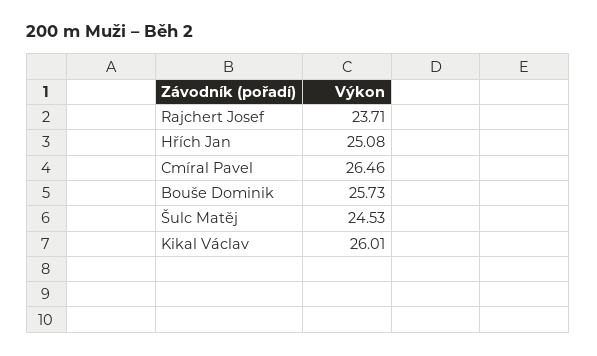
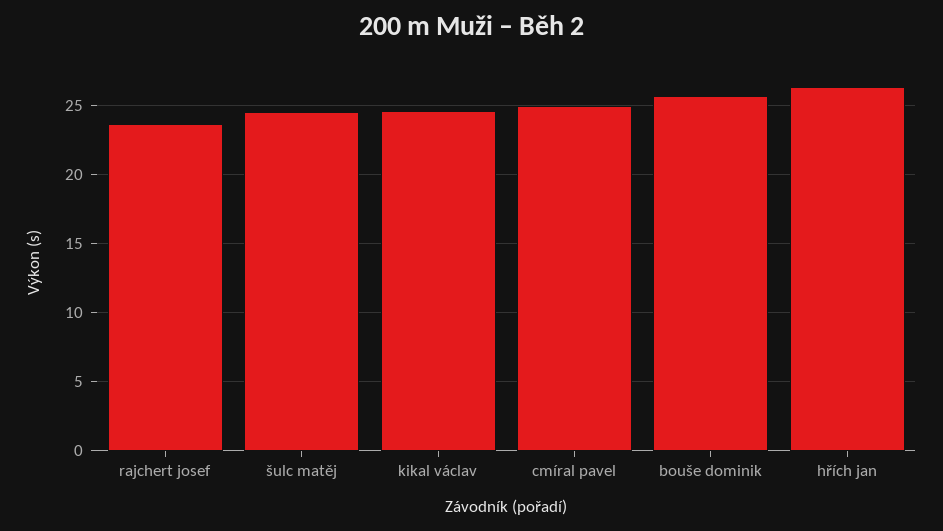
  {
    "Rajchert Josef": 23.71,
-   "Hřích Jan": 25.08,
+   "Hřích Jan": 26.5,
-   "Cmíral Pavel": 26.46,
+   "Cmíral Pavel": 25,
    "Bouše Dominik": 25.73,
    "Šulc Matěj": 24.53,
-   "Kikal Václav": 26.01
+   "Kikal Václav": 24.5
  }

